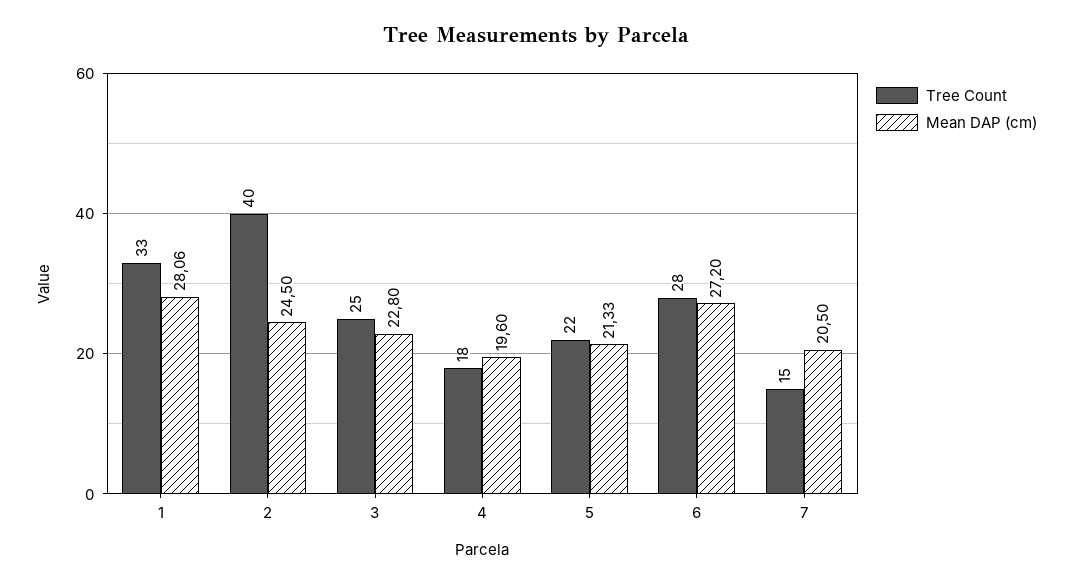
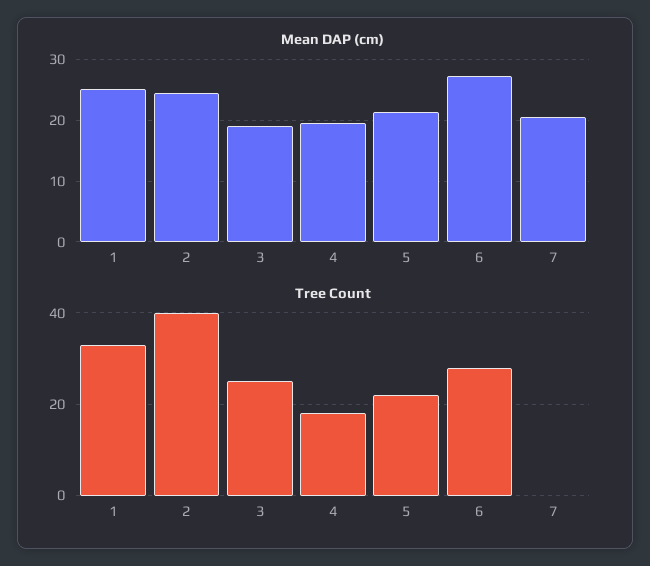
  {
    "Tree Count": {
      "1": 33,
      "2": 40,
      "3": 25,
      "4": 18,
      "5": 22,
      "6": 28,
-     "7": 15
+     "7": 0
    },
    "Mean DAP (cm)": {
-     "1": 28.06,
+     "1": 25,
      "2": 24.5,
-     "3": 22.8,
+     "3": 19,
      "4": 19.6,
      "5": 21.33,
      "6": 27.2,
      "7": 20.5
    }
  }

